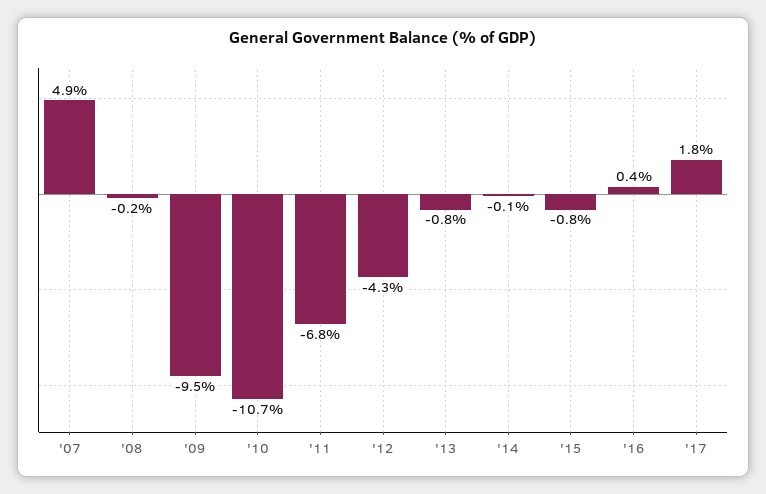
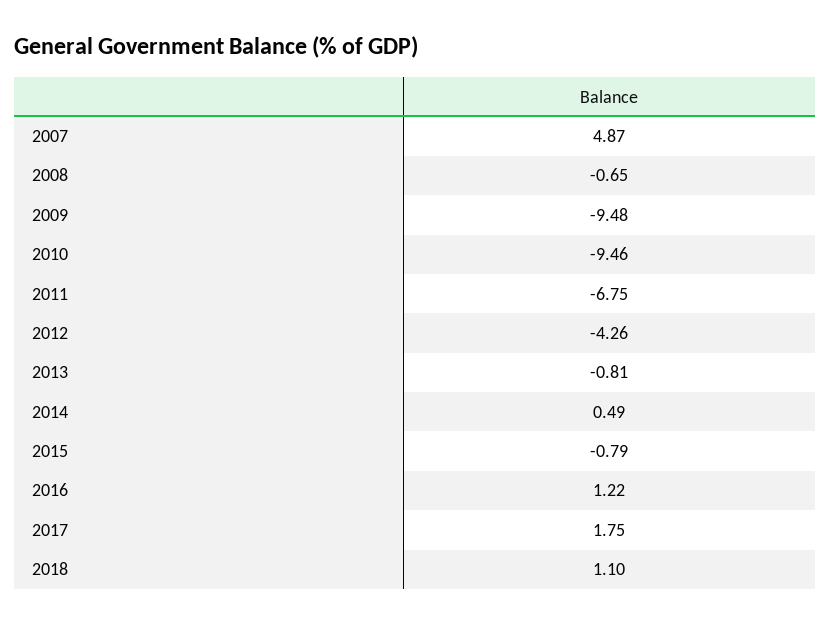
  {
    "'07": 4.87,
-   "'08": -0.2,
+   "'08": -0.65,
    "'09": -9.48,
-   "'10": -10.7,
+   "'10": -9.46,
    "'11": -6.75,
    "'12": -4.26,
    "'13": -0.81,
-   "'14": -0.1,
+   "'14": 0.49,
    "'15": -0.79,
-   "'16": 0.4,
+   "'16": 1.22,
-   "'17": 1.75
+   "'17": 1.75,
+   "2018": 1.1
  }

